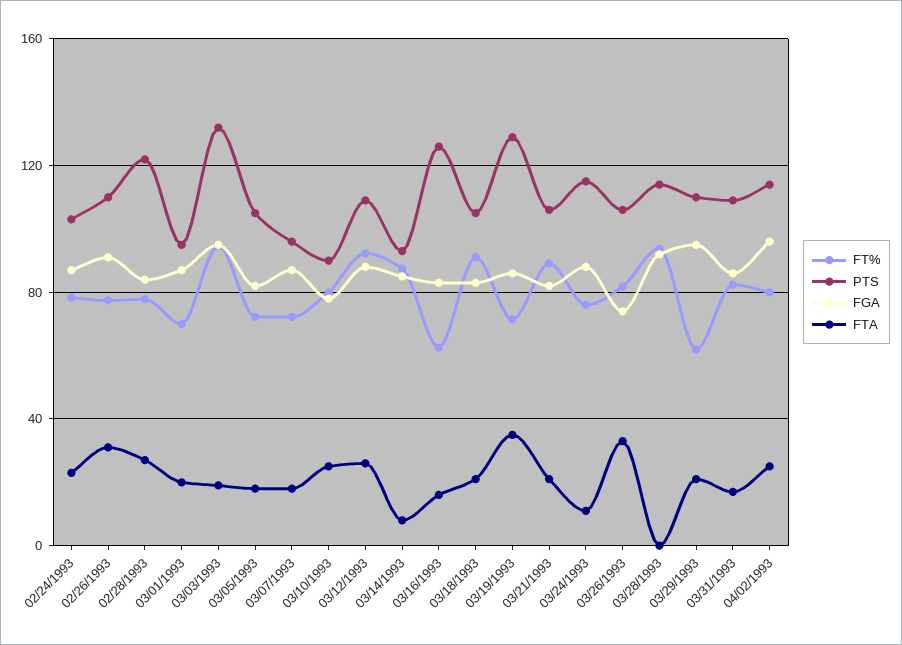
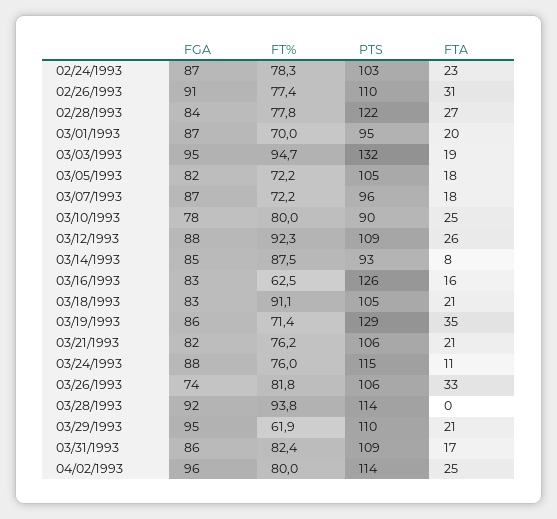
  {
    "FT%": {
      "02/24/1993": 78.3,
      "02/26/1993": 77.4,
      "02/28/1993": 77.8,
      "03/01/1993": 70,
      "03/03/1993": 94.7,
      "03/05/1993": 72.2,
      "03/07/1993": 72.2,
      "03/10/1993": 80,
      "03/12/1993": 92.3,
      "03/14/1993": 87.5,
      "03/16/1993": 62.5,
      "03/18/1993": 91.1,
      "03/19/1993": 71.4,
-     "03/21/1993": 90,
+     "03/21/1993": 76.2,
      "03/24/1993": 76,
      "03/26/1993": 81.8,
      "03/28/1993": 93.8,
      "03/29/1993": 61.9,
      "03/31/1993": 82.4,
      "04/02/1993": 80
    },
    "PTS": {
      "02/24/1993": 103,
      "02/26/1993": 110,
      "02/28/1993": 122,
      "03/01/1993": 95,
      "03/03/1993": 132,
      "03/05/1993": 105,
      "03/07/1993": 96,
      "03/10/1993": 90,
      "03/12/1993": 109,
      "03/14/1993": 93,
      "03/16/1993": 126,
      "03/18/1993": 105,
      "03/19/1993": 129,
      "03/21/1993": 106,
      "03/24/1993": 115,
      "03/26/1993": 106,
      "03/28/1993": 114,
      "03/29/1993": 110,
      "03/31/1993": 109,
      "04/02/1993": 114
    },
    "FGA": {
      "02/24/1993": 87,
      "02/26/1993": 91,
      "02/28/1993": 84,
      "03/01/1993": 87,
      "03/03/1993": 95,
      "03/05/1993": 82,
      "03/07/1993": 87,
      "03/10/1993": 78,
      "03/12/1993": 88,
      "03/14/1993": 85,
      "03/16/1993": 83,
      "03/18/1993": 83,
      "03/19/1993": 86,
      "03/21/1993": 82,
      "03/24/1993": 88,
      "03/26/1993": 74,
      "03/28/1993": 92,
      "03/29/1993": 95,
      "03/31/1993": 86,
      "04/02/1993": 96
    },
    "FTA": {
      "02/24/1993": 23,
      "02/26/1993": 31,
      "02/28/1993": 27,
      "03/01/1993": 20,
      "03/03/1993": 19,
      "03/05/1993": 18,
      "03/07/1993": 18,
      "03/10/1993": 25,
      "03/12/1993": 26,
      "03/14/1993": 8,
      "03/16/1993": 16,
      "03/18/1993": 21,
      "03/19/1993": 35,
      "03/21/1993": 21,
      "03/24/1993": 11,
      "03/26/1993": 33,
      "03/28/1993": 0,
      "03/29/1993": 21,
      "03/31/1993": 17,
      "04/02/1993": 25
    }
  }

